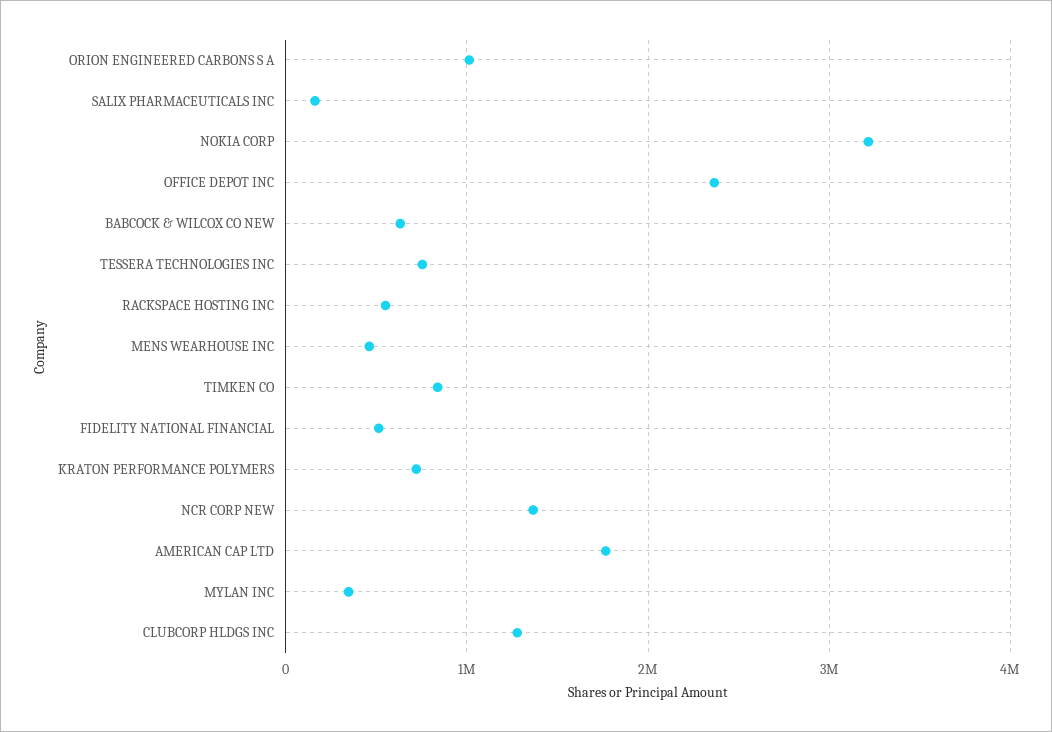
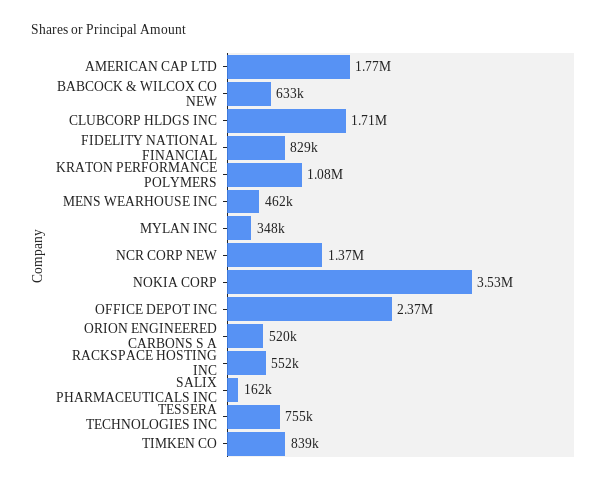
  {
-   "ORION ENGINEERED CARBONS S A": 1000000,
+   "ORION ENGINEERED CARBONS S A": 520000,
    "SALIX PHARMACEUTICALS INC": 162000,
-   "NOKIA CORP": 3200000,
+   "NOKIA CORP": 3530000,
    "OFFICE DEPOT INC": 2370000,
    "BABCOCK & WILCOX CO NEW": 633000,
    "TESSERA TECHNOLOGIES INC": 755000,
    "RACKSPACE HOSTING INC": 552000,
    "MENS WEARHOUSE INC": 462000,
    "TIMKEN CO": 839000,
-   "FIDELITY NATIONAL FINANCIAL": 500000,
+   "FIDELITY NATIONAL FINANCIAL": 829000,
-   "KRATON PERFORMANCE POLYMERS": 700000,
+   "KRATON PERFORMANCE POLYMERS": 1080000,
    "NCR CORP NEW": 1370000,
    "AMERICAN CAP LTD": 1770000,
    "MYLAN INC": 348000,
-   "CLUBCORP HLDGS INC": 1300000
+   "CLUBCORP HLDGS INC": 1710000
  }

